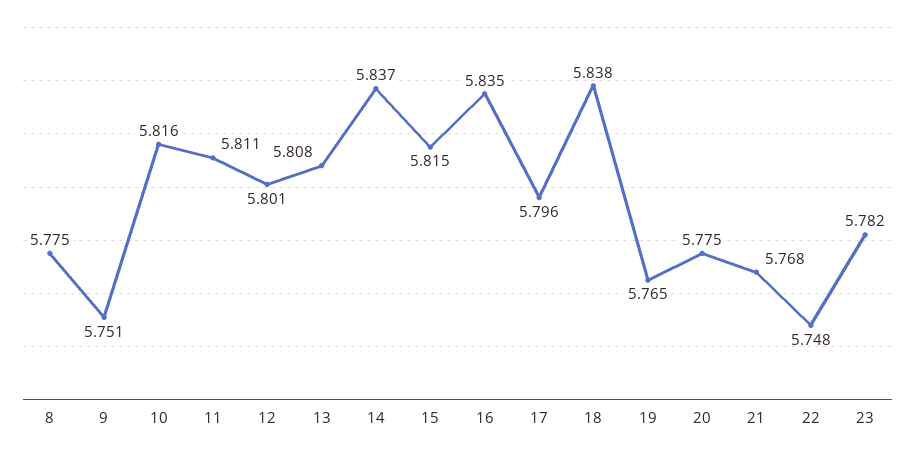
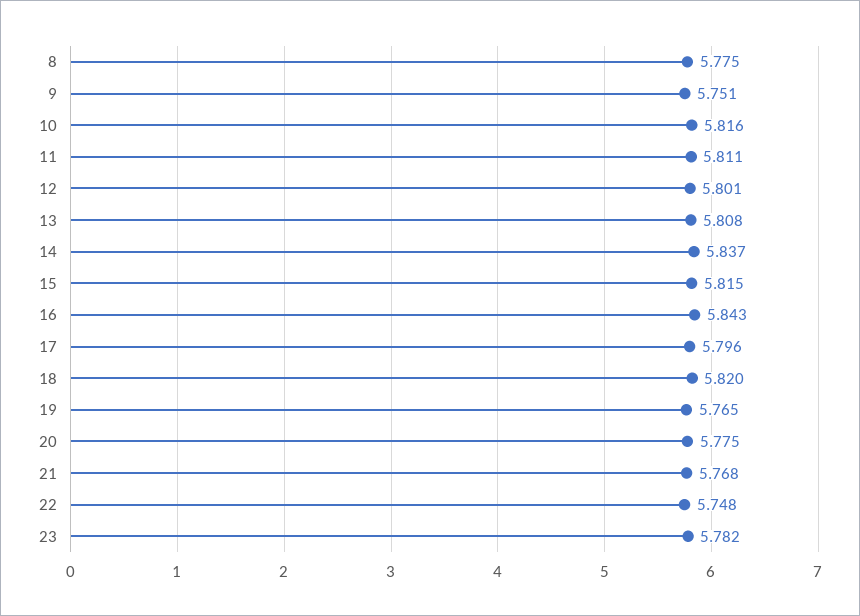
  {
    "8": 5.775,
    "9": 5.751,
    "10": 5.816,
    "11": 5.811,
    "12": 5.801,
    "13": 5.808,
    "14": 5.837,
    "15": 5.815,
-   "16": 5.835,
+   "16": 5.843,
    "17": 5.796,
-   "18": 5.838,
+   "18": 5.82,
    "19": 5.765,
    "20": 5.775,
    "21": 5.768,
    "22": 5.748,
    "23": 5.782
  }

